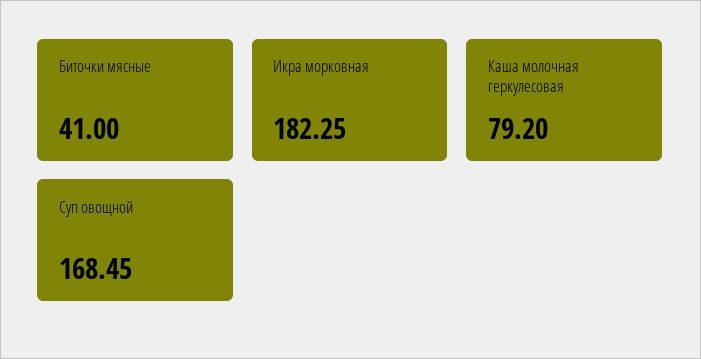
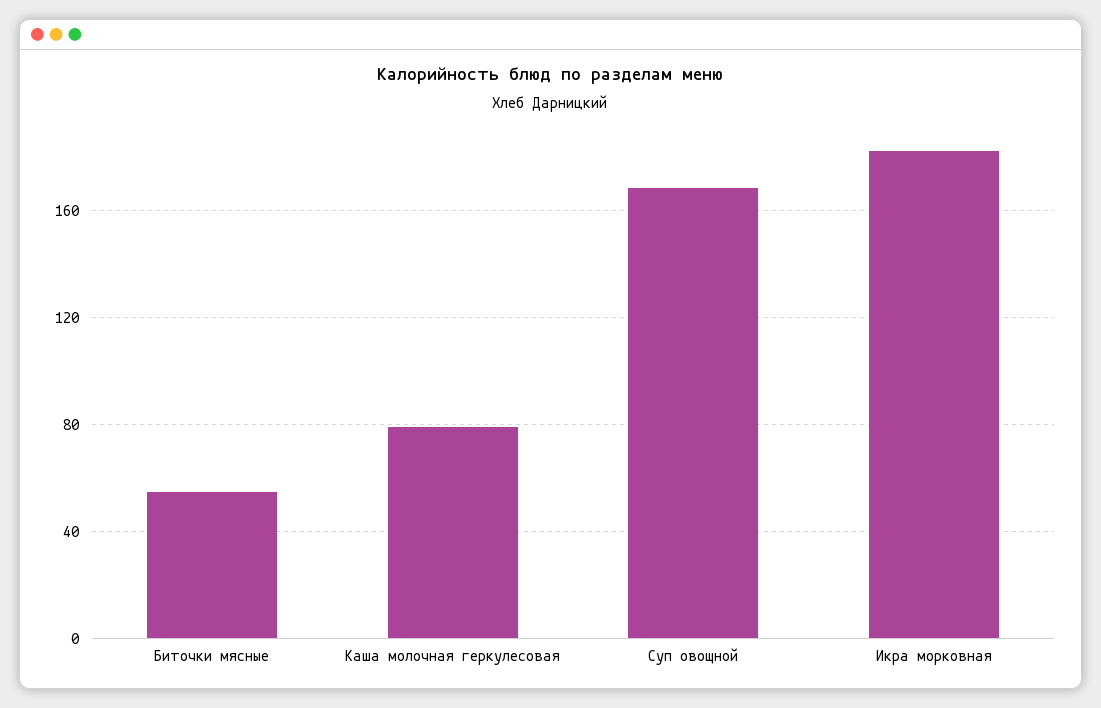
  {
-   "Биточки мясные": 41,
+   "Биточки мясные": 55,
    "Икра морковная": 182.25,
    "Каша молочная геркулесовая": 79.2,
    "Суп овощной": 168.45
  }

